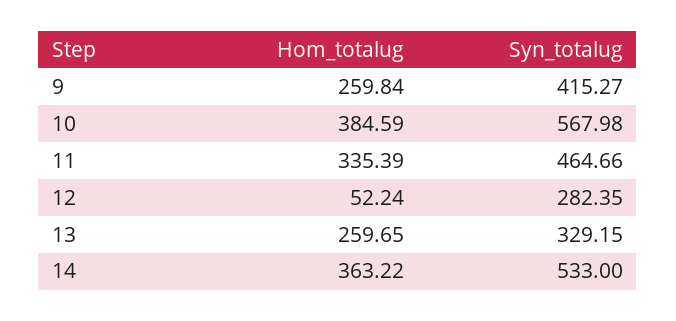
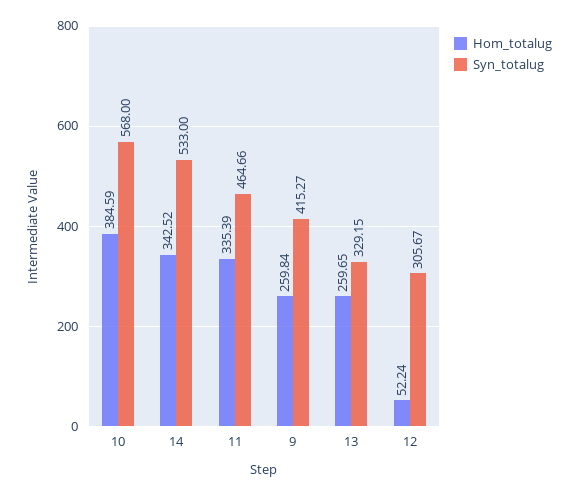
  {
    "Hom_totalug": {
      "9": 259.84,
      "10": 384.59,
      "11": 335.39,
      "12": 52.24,
      "13": 259.65,
-     "14": 363.22
+     "14": 342.52
    },
    "Syn_totalug": {
      "9": 415.27,
-     "10": 567.98,
+     "10": 568,
      "11": 464.66,
-     "12": 282.35,
+     "12": 305.67,
      "13": 329.15,
      "14": 533
    }
  }

